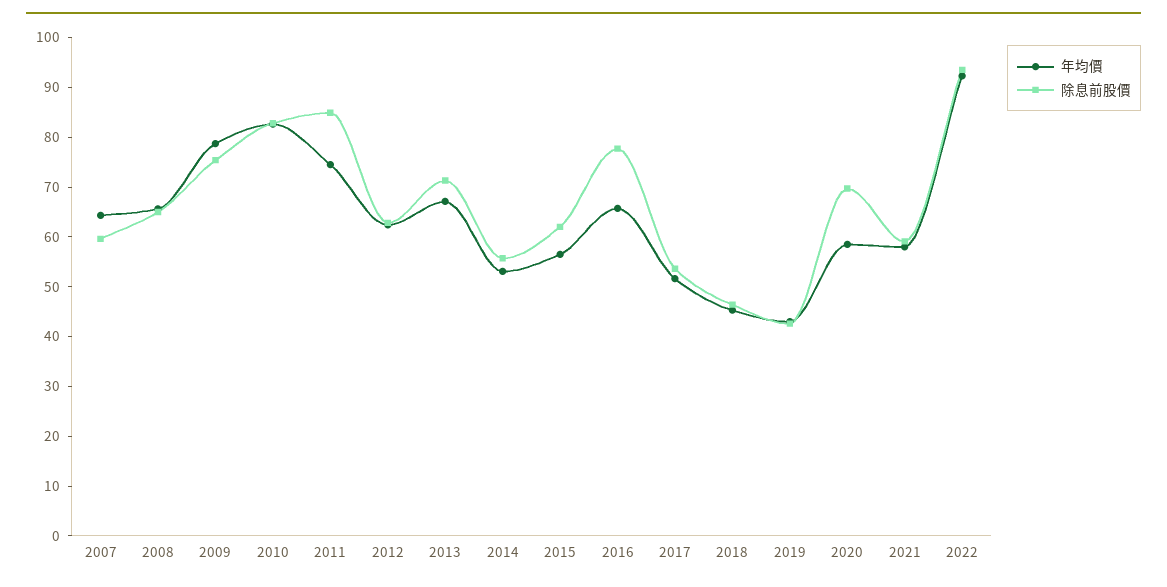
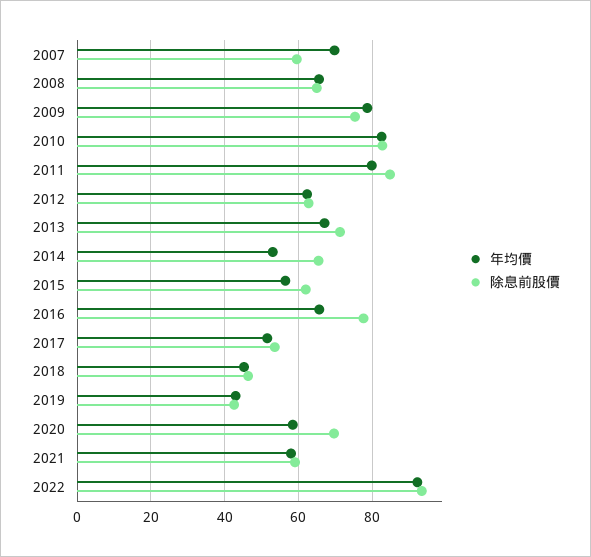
  {
    "年均價": {
-     "2007": 64,
+     "2007": 70,
      "2008": 66,
      "2009": 78,
      "2010": 82,
-     "2011": 74,
+     "2011": 80,
      "2012": 62,
      "2013": 68,
      "2014": 54,
      "2015": 56,
      "2016": 66,
      "2017": 52,
      "2018": 46,
      "2019": 44,
      "2020": 58,
      "2021": 58,
      "2022": 92
    },
    "除息前股價": {
      "2007": 60,
      "2008": 66,
      "2009": 76,
      "2010": 82,
      "2011": 84,
      "2012": 62,
      "2013": 72,
-     "2014": 56,
+     "2014": 66,
      "2015": 62,
      "2016": 78,
      "2017": 54,
      "2018": 46,
      "2019": 42,
      "2020": 70,
      "2021": 60,
      "2022": 94
    }
  }

